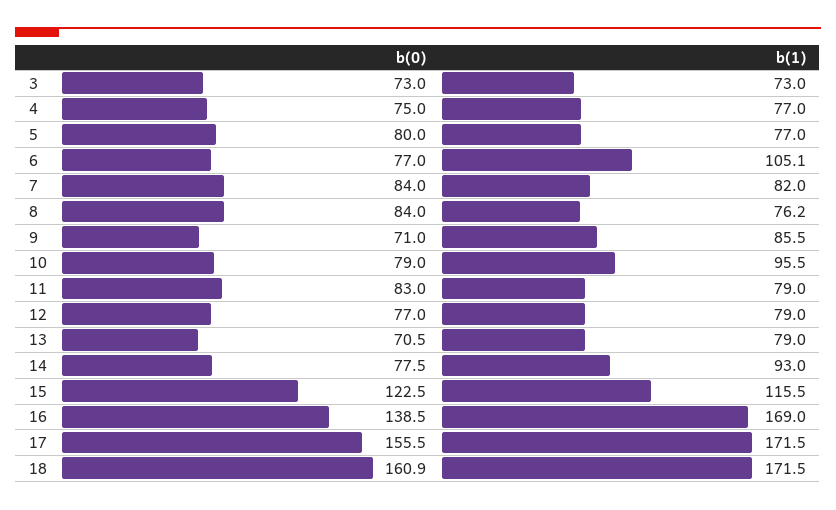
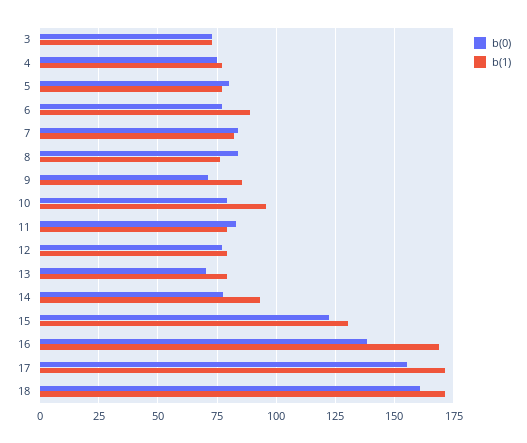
  {
    "b(0)": {
      "3": 73,
      "4": 75,
      "5": 80,
      "6": 77,
      "7": 84,
      "8": 84,
      "9": 71,
      "10": 79,
      "11": 83,
      "12": 77,
      "13": 70.5,
      "14": 77.5,
      "15": 122.5,
      "16": 138.5,
      "17": 155.5,
      "18": 160.9
    },
    "b(1)": {
      "3": 73,
      "4": 77,
      "5": 77,
-     "6": 105.1,
+     "6": 90,
      "7": 82,
      "8": 76.2,
      "9": 85.5,
      "10": 95.5,
      "11": 79,
      "12": 79,
      "13": 79,
      "14": 93,
-     "15": 115.5,
+     "15": 130,
      "16": 169,
      "17": 171.5,
      "18": 171.5
    }
  }

